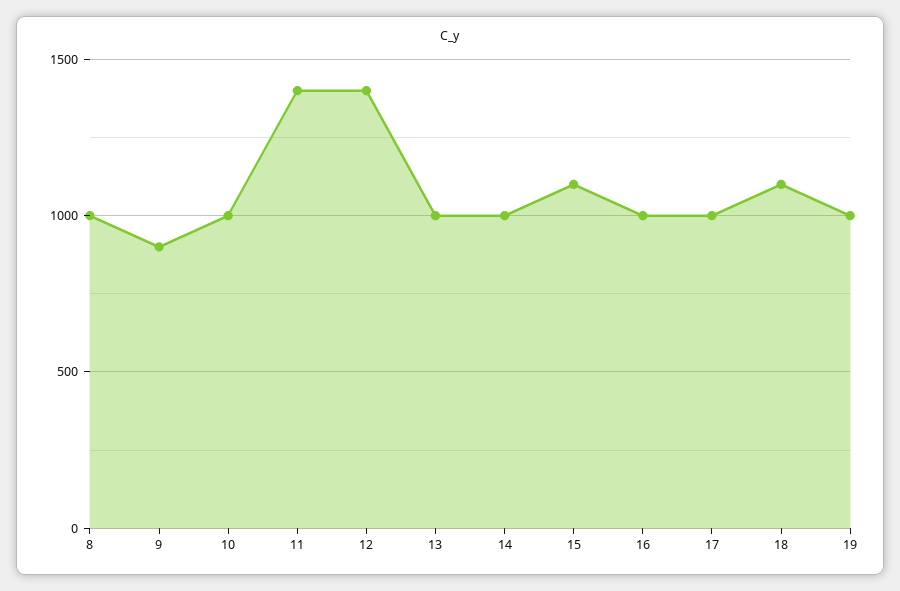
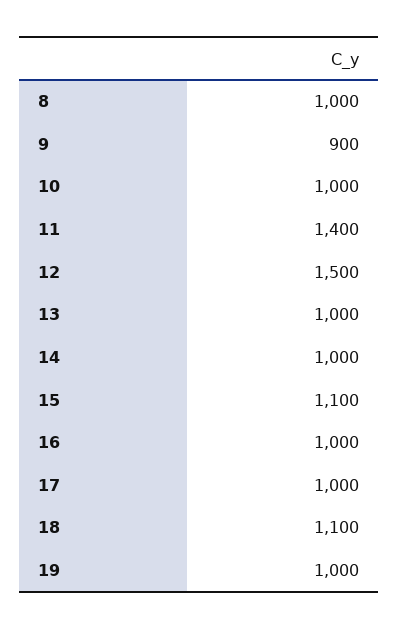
  {
    "8": 1000,
    "9": 900,
    "10": 1000,
    "11": 1400,
-   "12": 1400,
+   "12": 1500,
    "13": 1000,
    "14": 1000,
    "15": 1100,
    "16": 1000,
    "17": 1000,
    "18": 1100,
    "19": 1000
  }

